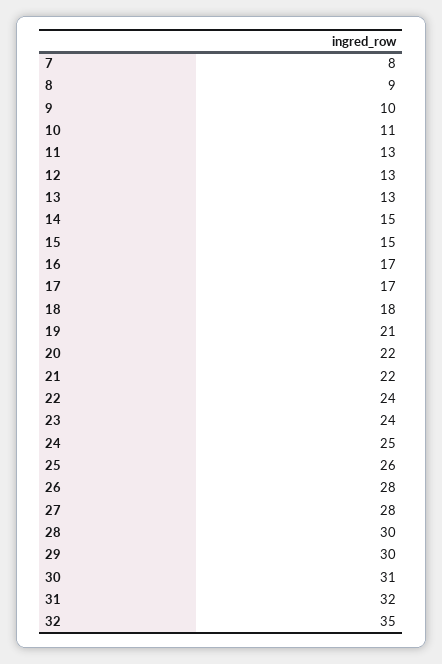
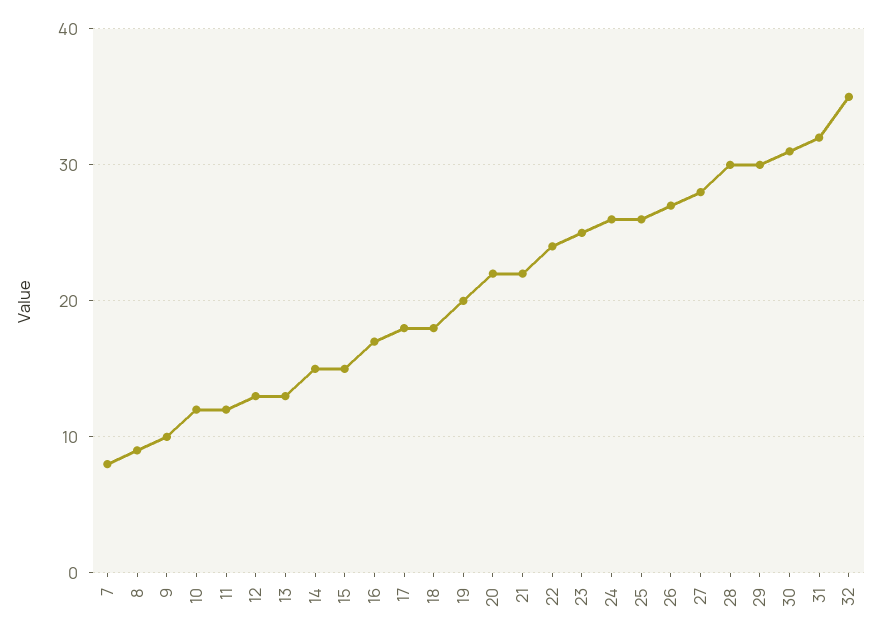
  {
    "7": 8,
    "8": 9,
    "9": 10,
-   "10": 11,
+   "10": 12,
-   "11": 13,
+   "11": 12,
    "12": 13,
    "13": 13,
    "14": 15,
    "15": 15,
    "16": 17,
-   "17": 17,
+   "17": 18,
    "18": 18,
-   "19": 21,
+   "19": 20,
    "20": 22,
    "21": 22,
    "22": 24,
-   "23": 24,
+   "23": 25,
-   "24": 25,
+   "24": 26,
    "25": 26,
-   "26": 28,
+   "26": 27,
    "27": 28,
    "28": 30,
    "29": 30,
    "30": 31,
    "31": 32,
    "32": 35
  }

